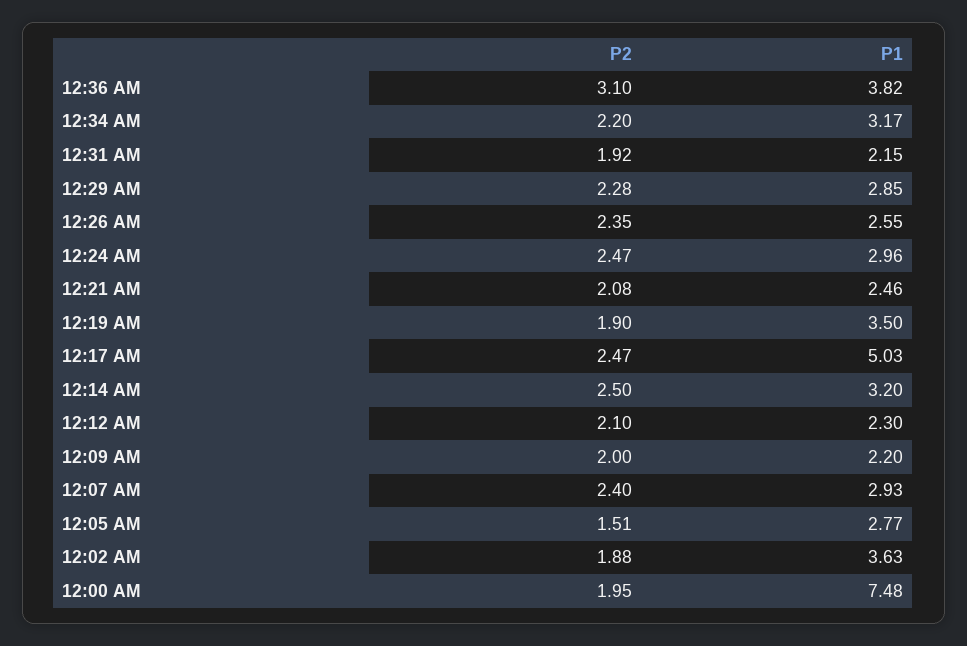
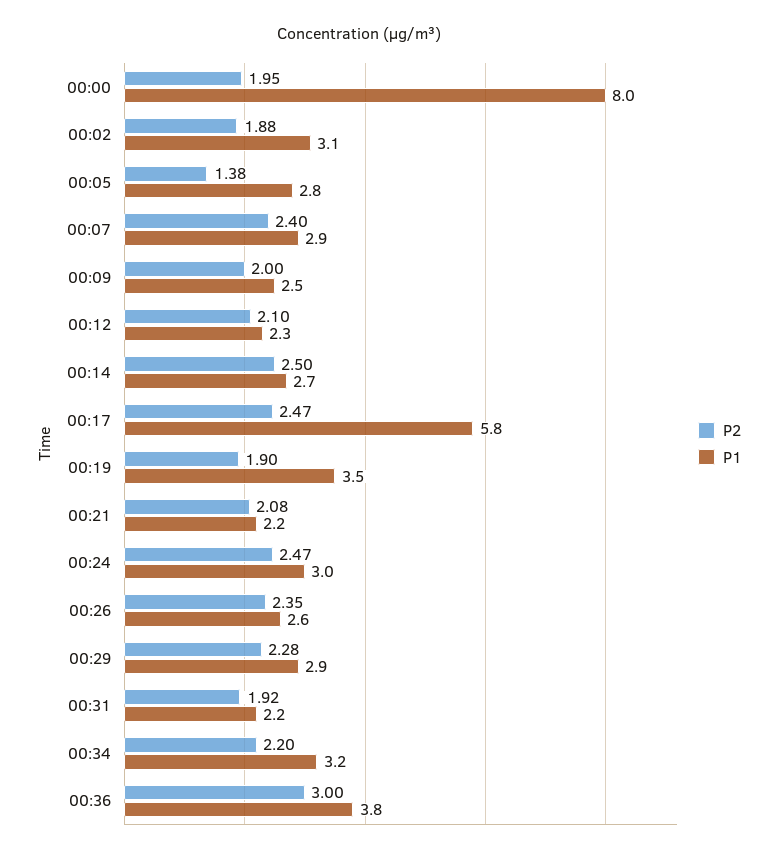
  {
    "P2": {
-     "12:36 AM": 3.1,
+     "12:36 AM": 3,
      "12:34 AM": 2.2,
      "12:31 AM": 1.92,
      "12:29 AM": 2.28,
      "12:26 AM": 2.35,
      "12:24 AM": 2.47,
      "12:21 AM": 2.08,
      "12:19 AM": 1.9,
      "12:17 AM": 2.47,
      "12:14 AM": 2.5,
      "12:12 AM": 2.1,
      "12:09 AM": 2,
      "12:07 AM": 2.4,
-     "12:05 AM": 1.51,
+     "12:05 AM": 1.38,
      "12:02 AM": 1.88,
      "12:00 AM": 1.95
    },
    "P1": {
      "12:36 AM": 3.82,
      "12:34 AM": 3.17,
      "12:31 AM": 2.15,
      "12:29 AM": 2.85,
      "12:26 AM": 2.55,
      "12:24 AM": 2.96,
-     "12:21 AM": 2.46,
+     "12:21 AM": 2.2,
      "12:19 AM": 3.5,
-     "12:17 AM": 5.03,
+     "12:17 AM": 5.8,
-     "12:14 AM": 3.2,
+     "12:14 AM": 2.7,
      "12:12 AM": 2.3,
-     "12:09 AM": 2.2,
+     "12:09 AM": 2.5,
      "12:07 AM": 2.93,
      "12:05 AM": 2.77,
-     "12:02 AM": 3.63,
+     "12:02 AM": 3.1,
-     "12:00 AM": 7.48
+     "12:00 AM": 8
    }
  }

